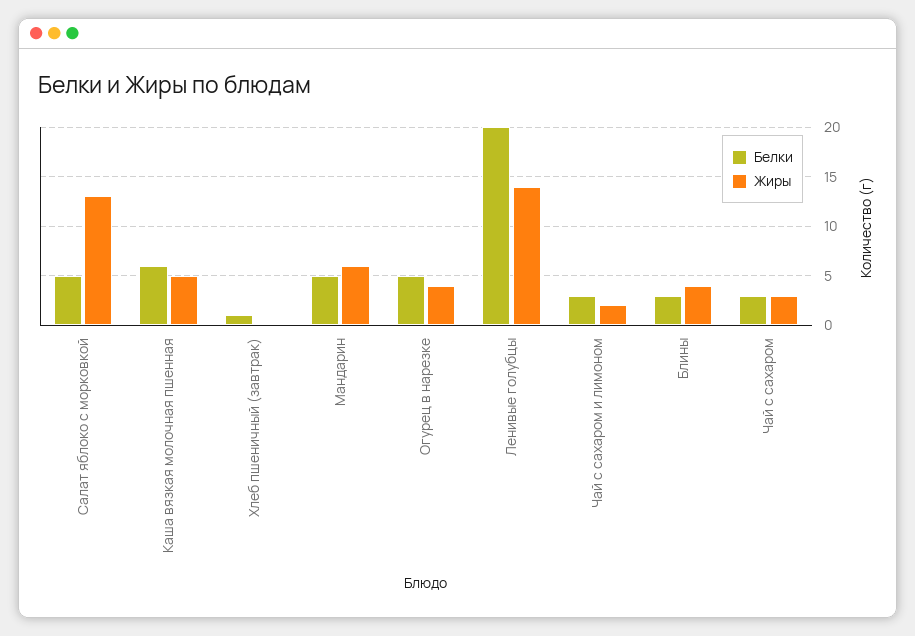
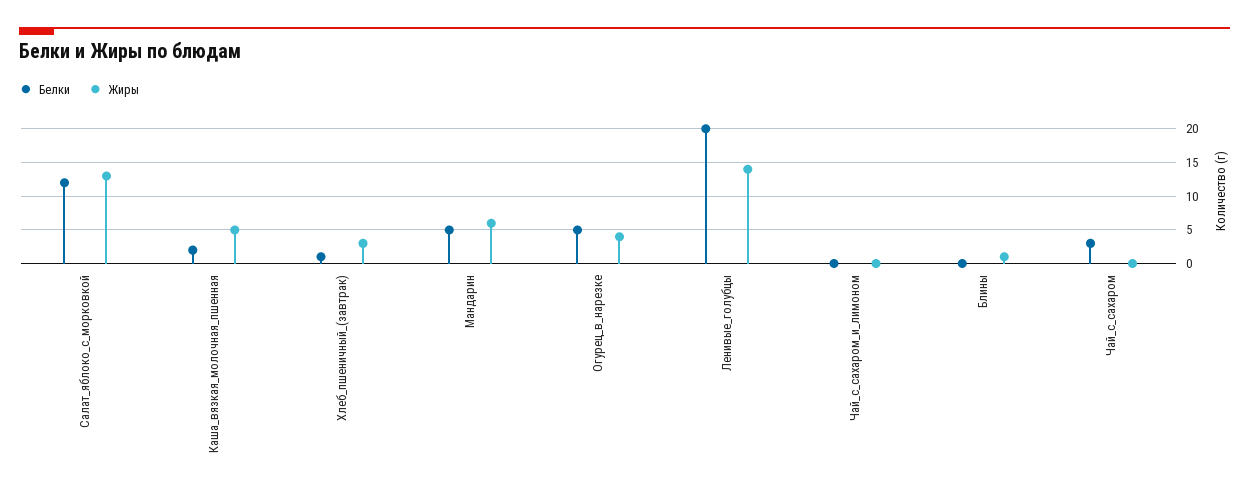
  {
    "Белки": {
-     "Салат яблоко с морковкой": 5,
+     "Салат яблоко с морковкой": 12,
-     "Каша вязкая молочная пшенная": 6,
+     "Каша вязкая молочная пшенная": 2,
      "Хлеб пшеничный (завтрак)": 1,
      "Мандарин": 5,
      "Огурец в нарезке": 5,
      "Ленивые голубцы": 20,
-     "Чай с сахаром и лимоном": 3,
+     "Чай с сахаром и лимоном": 0,
-     "Блины": 3,
+     "Блины": 0,
      "Чай с сахаром": 3
    },
    "Жиры": {
      "Салат яблоко с морковкой": 13,
      "Каша вязкая молочная пшенная": 5,
-     "Хлеб пшеничный (завтрак)": 0,
+     "Хлеб пшеничный (завтрак)": 3,
      "Мандарин": 6,
      "Огурец в нарезке": 4,
      "Ленивые голубцы": 14,
-     "Чай с сахаром и лимоном": 2,
+     "Чай с сахаром и лимоном": 0,
-     "Блины": 4,
+     "Блины": 1,
-     "Чай с сахаром": 3
+     "Чай с сахаром": 0
    }
  }

